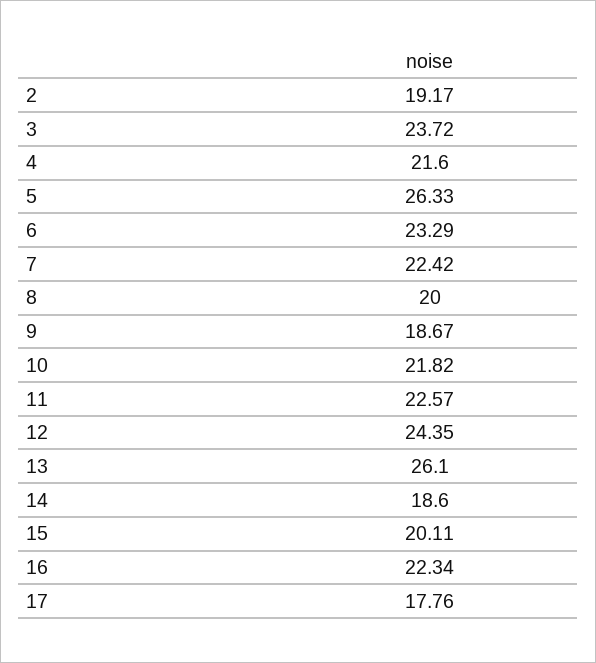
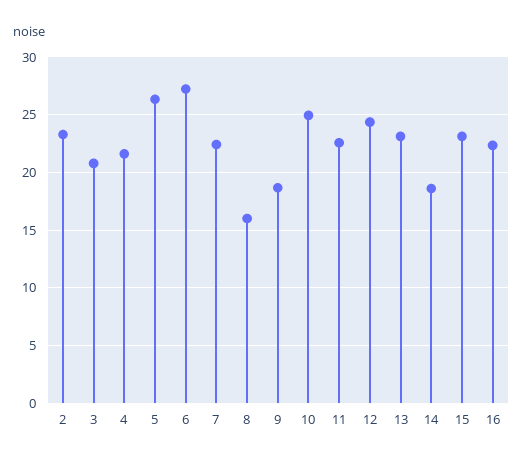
  {
-   "2": 19.17,
+   "2": 23,
-   "3": 23.72,
+   "3": 21,
    "4": 21.6,
    "5": 26.33,
-   "6": 23.29,
+   "6": 27,
    "7": 22.42,
-   "8": 20,
+   "8": 16,
    "9": 18.67,
-   "10": 21.82,
+   "10": 25,
    "11": 22.57,
    "12": 24.35,
-   "13": 26.1,
+   "13": 23,
    "14": 18.6,
-   "15": 20.11,
+   "15": 23,
-   "16": 22.34,
+   "16": 22.34
-   "17": 17.76
  }

